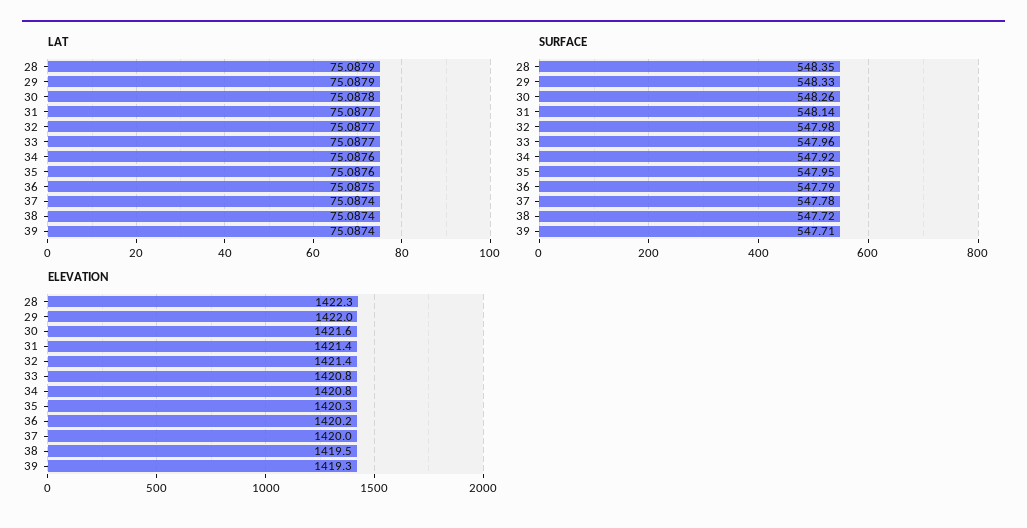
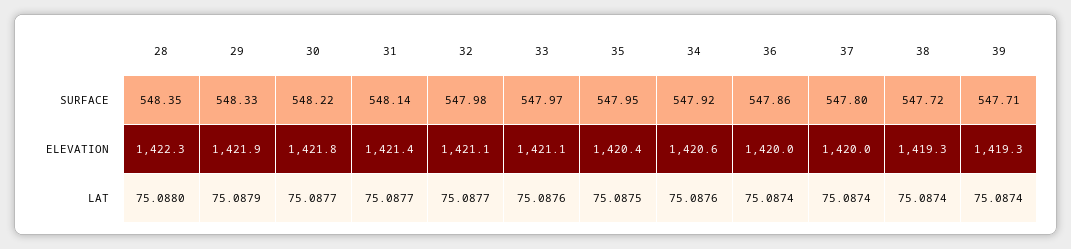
  {
    "LAT": {
-     "28": 75.0879,
+     "28": 75.088,
      "29": 75.0879,
-     "30": 75.0878,
+     "30": 75.0877,
      "31": 75.0877,
      "32": 75.0877,
-     "33": 75.0877,
+     "33": 75.0876,
      "34": 75.0876,
-     "35": 75.0876,
+     "35": 75.0875,
-     "36": 75.0875,
+     "36": 75.0874,
      "37": 75.0874,
      "38": 75.0874,
      "39": 75.0874
    },
    "SURFACE": {
      "28": 548.35,
      "29": 548.33,
-     "30": 548.26,
+     "30": 548.22,
      "31": 548.14,
      "32": 547.98,
-     "33": 547.96,
+     "33": 547.97,
      "34": 547.92,
      "35": 547.95,
-     "36": 547.79,
+     "36": 547.86,
-     "37": 547.78,
+     "37": 547.8,
      "38": 547.72,
      "39": 547.71
    },
    "ELEVATION": {
      "28": 1422.3,
-     "29": 1422,
+     "29": 1421.9,
-     "30": 1421.6,
+     "30": 1421.8,
      "31": 1421.4,
-     "32": 1421.4,
+     "32": 1421.1,
-     "33": 1420.8,
+     "33": 1421.1,
-     "34": 1420.8,
+     "34": 1420.6,
-     "35": 1420.3,
+     "35": 1420.4,
-     "36": 1420.2,
+     "36": 1420,
      "37": 1420,
-     "38": 1419.5,
+     "38": 1419.3,
      "39": 1419.3
    }
  }

